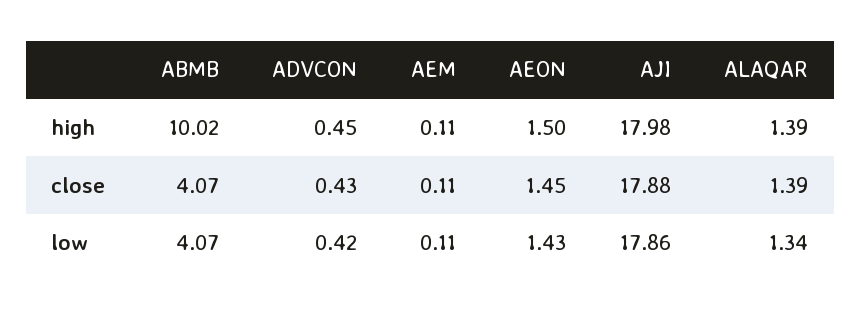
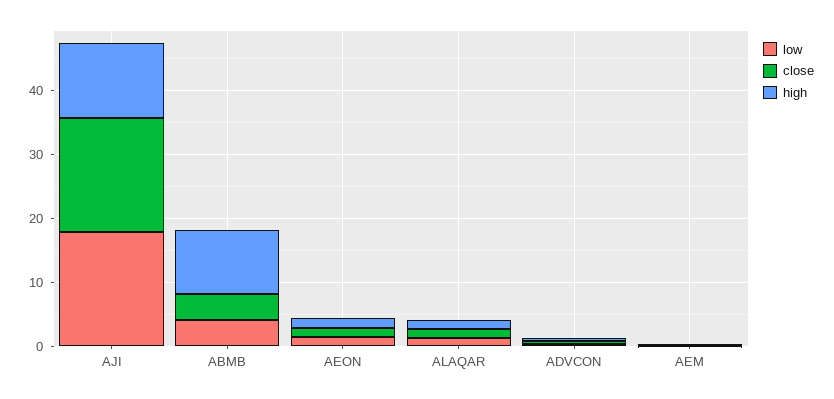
  {
    "high": {
      "ABMB": 10.02,
      "ADVCON": 0.45,
      "AEM": 0.11,
      "AEON": 1.5,
-     "AJI": 17.98,
+     "AJI": 12,
      "ALAQAR": 1.39
    },
    "close": {
      "ABMB": 4.07,
      "ADVCON": 0.43,
      "AEM": 0.11,
      "AEON": 1.45,
      "AJI": 17.88,
      "ALAQAR": 1.39
    },
    "low": {
      "ABMB": 4.07,
      "ADVCON": 0.42,
      "AEM": 0.11,
      "AEON": 1.43,
      "AJI": 17.86,
      "ALAQAR": 1.34
    }
  }

